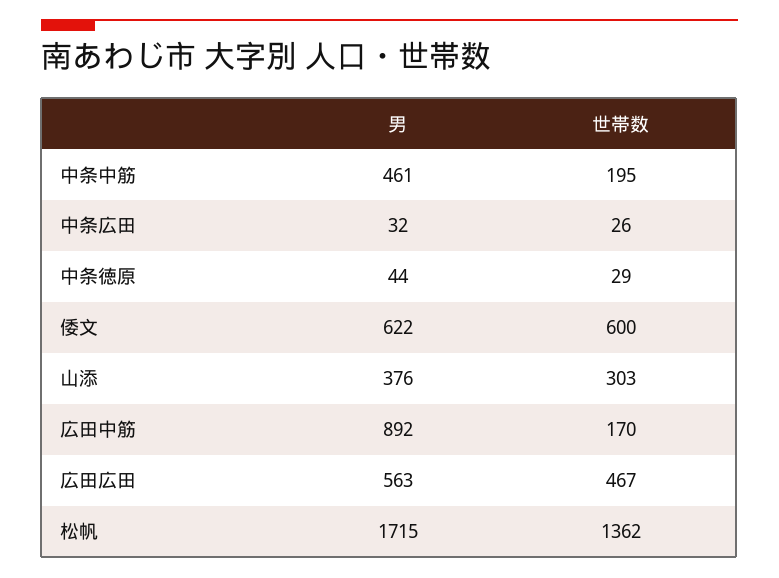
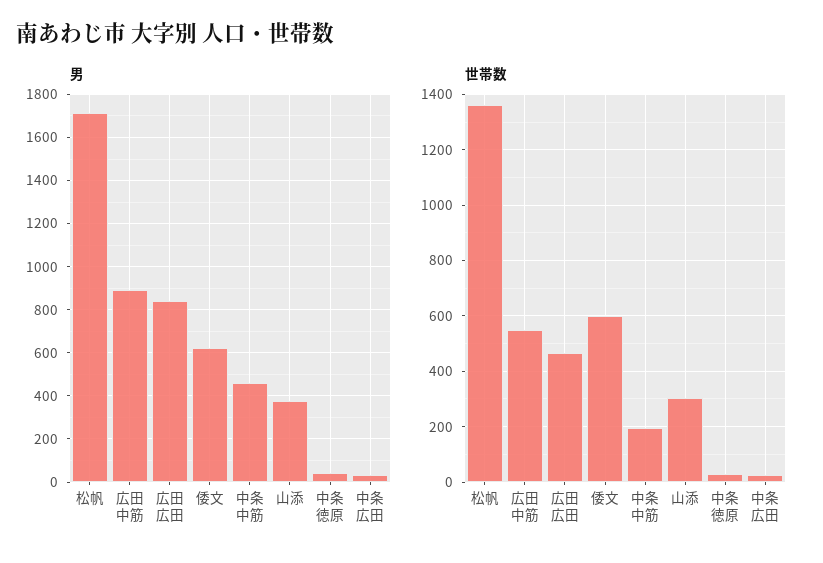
  {
    "男": {
      "中条中筋": 461,
      "中条広田": 32,
      "中条徳原": 44,
      "倭文": 622,
      "山添": 376,
      "広田中筋": 892,
-     "広田広田": 563,
+     "広田広田": 850,
      "松帆": 1715
    },
    "世帯数": {
      "中条中筋": 195,
      "中条広田": 26,
      "中条徳原": 29,
      "倭文": 600,
      "山添": 303,
-     "広田中筋": 170,
+     "広田中筋": 550,
      "広田広田": 467,
      "松帆": 1362
    }
  }

